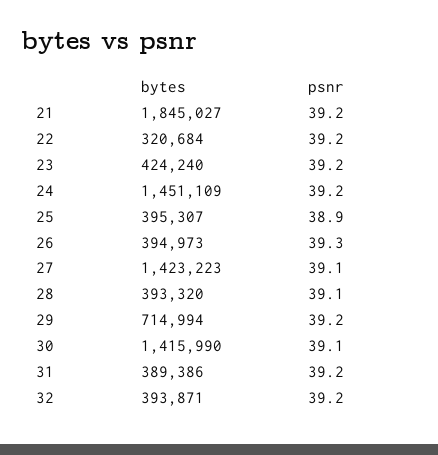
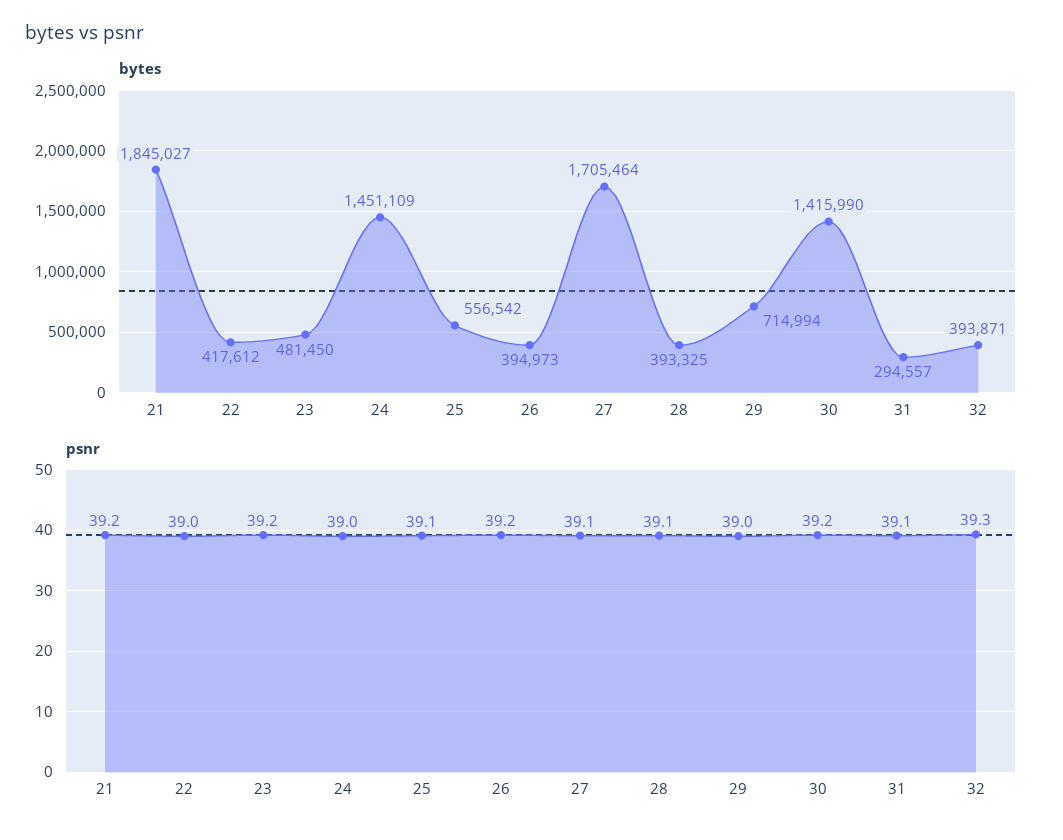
  {
    "bytes": {
      "21": 1845027,
-     "22": 320684,
+     "22": 417612,
-     "23": 424240,
+     "23": 481450,
      "24": 1451109,
-     "25": 395307,
+     "25": 556542,
      "26": 394973,
-     "27": 1423223,
+     "27": 1705464,
-     "28": 393320,
+     "28": 393325,
      "29": 714994,
      "30": 1415990,
-     "31": 389386,
+     "31": 294557,
      "32": 393871
    },
    "psnr": {
      "21": 39.2,
-     "22": 39.2,
+     "22": 39,
      "23": 39.2,
-     "24": 39.2,
+     "24": 39,
-     "25": 38.9,
+     "25": 39.1,
-     "26": 39.3,
+     "26": 39.2,
      "27": 39.1,
      "28": 39.1,
-     "29": 39.2,
+     "29": 39,
-     "30": 39.1,
+     "30": 39.2,
-     "31": 39.2,
+     "31": 39.1,
-     "32": 39.2
+     "32": 39.3
    }
  }

